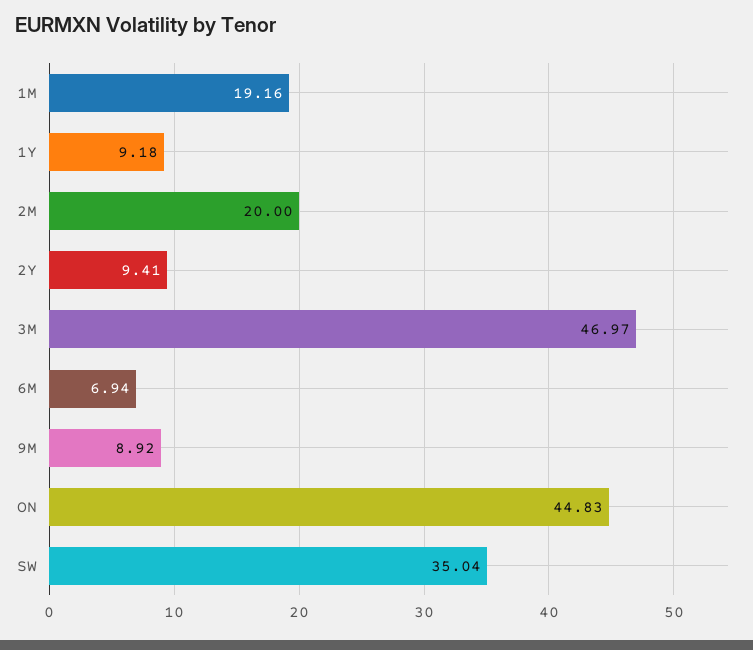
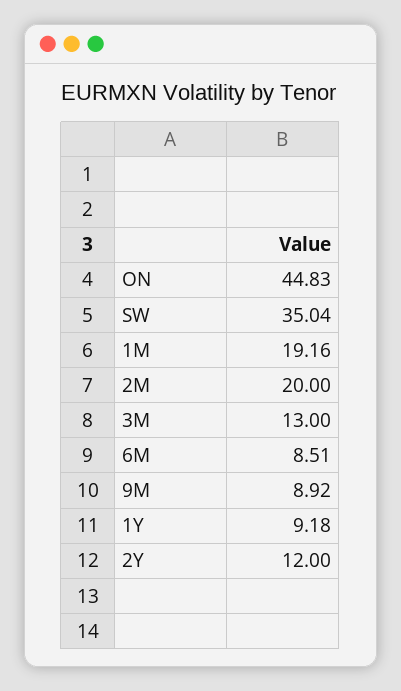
  {
    "1M": 19.16,
    "1Y": 9.18,
    "2M": 20,
-   "2Y": 9.41,
+   "2Y": 12,
-   "3M": 46.97,
+   "3M": 13,
-   "6M": 6.94,
+   "6M": 8.51,
    "9M": 8.92,
    "ON": 44.83,
    "SW": 35.04
  }

